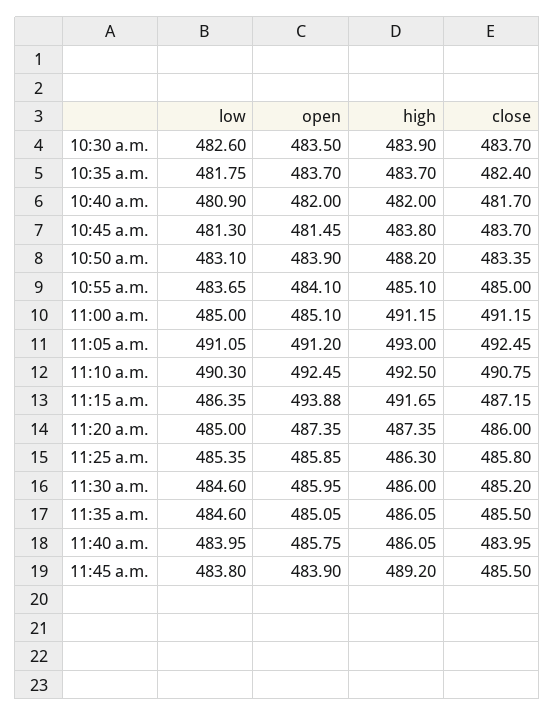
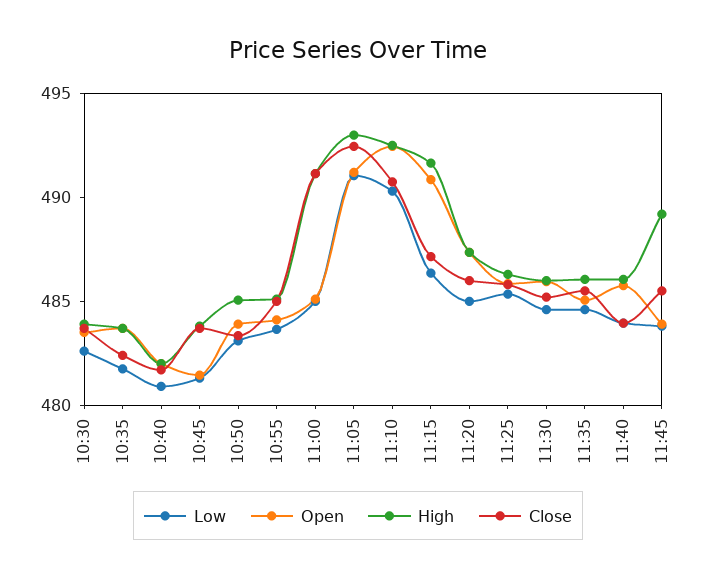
  {
    "low": {
      "10:30 a.m.": 482.6,
      "10:35 a.m.": 481.75,
      "10:40 a.m.": 480.9,
      "10:45 a.m.": 481.3,
      "10:50 a.m.": 483.1,
      "10:55 a.m.": 483.65,
      "11:00 a.m.": 485,
      "11:05 a.m.": 491.05,
      "11:10 a.m.": 490.3,
      "11:15 a.m.": 486.35,
      "11:20 a.m.": 485,
      "11:25 a.m.": 485.35,
      "11:30 a.m.": 484.6,
      "11:35 a.m.": 484.6,
      "11:40 a.m.": 483.95,
      "11:45 a.m.": 483.8
    },
    "open": {
      "10:30 a.m.": 483.5,
      "10:35 a.m.": 483.7,
      "10:40 a.m.": 482,
      "10:45 a.m.": 481.45,
      "10:50 a.m.": 483.9,
      "10:55 a.m.": 484.1,
      "11:00 a.m.": 485.1,
      "11:05 a.m.": 491.2,
      "11:10 a.m.": 492.45,
-     "11:15 a.m.": 493.88,
+     "11:15 a.m.": 491,
      "11:20 a.m.": 487.35,
      "11:25 a.m.": 485.85,
      "11:30 a.m.": 485.95,
      "11:35 a.m.": 485.05,
      "11:40 a.m.": 485.75,
      "11:45 a.m.": 483.9
    },
    "high": {
      "10:30 a.m.": 483.9,
      "10:35 a.m.": 483.7,
      "10:40 a.m.": 482,
      "10:45 a.m.": 483.8,
-     "10:50 a.m.": 488.2,
+     "10:50 a.m.": 485,
      "10:55 a.m.": 485.1,
      "11:00 a.m.": 491.15,
      "11:05 a.m.": 493,
      "11:10 a.m.": 492.5,
      "11:15 a.m.": 491.65,
      "11:20 a.m.": 487.35,
      "11:25 a.m.": 486.3,
      "11:30 a.m.": 486,
      "11:35 a.m.": 486.05,
      "11:40 a.m.": 486.05,
      "11:45 a.m.": 489.2
    },
    "close": {
      "10:30 a.m.": 483.7,
      "10:35 a.m.": 482.4,
      "10:40 a.m.": 481.7,
      "10:45 a.m.": 483.7,
      "10:50 a.m.": 483.35,
      "10:55 a.m.": 485,
      "11:00 a.m.": 491.15,
      "11:05 a.m.": 492.45,
      "11:10 a.m.": 490.75,
      "11:15 a.m.": 487.15,
      "11:20 a.m.": 486,
      "11:25 a.m.": 485.8,
      "11:30 a.m.": 485.2,
      "11:35 a.m.": 485.5,
      "11:40 a.m.": 483.95,
      "11:45 a.m.": 485.5
    }
  }

